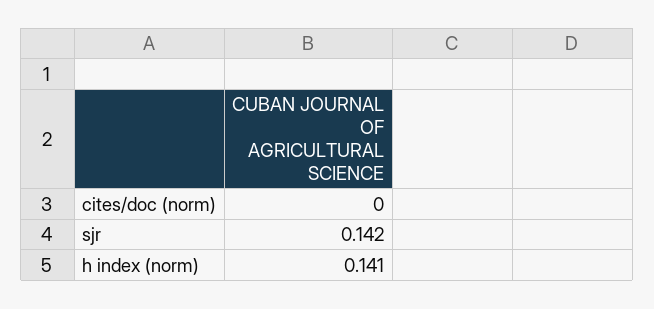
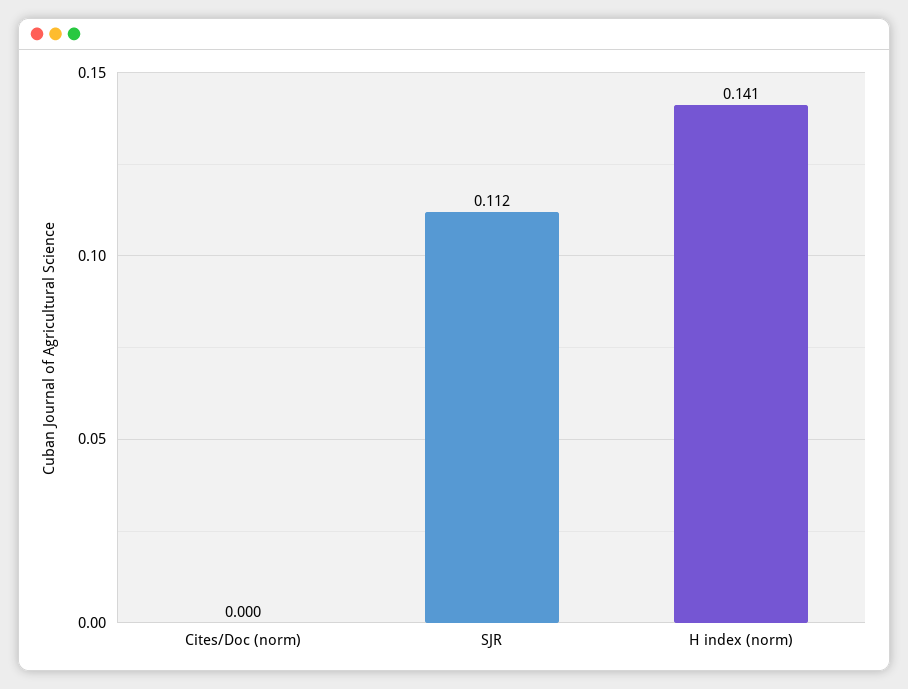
  {
    "cites/doc (norm)": 0,
-   "sjr": 0.142,
+   "sjr": 0.112,
    "h index (norm)": 0.141
  }

